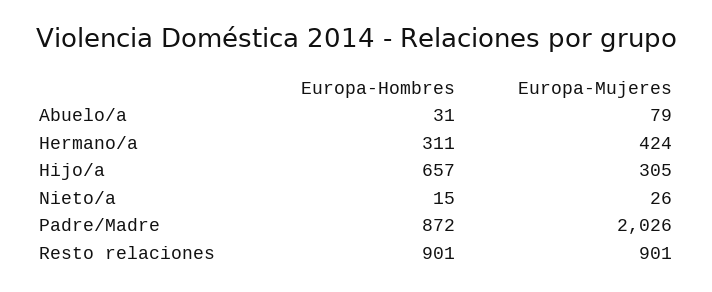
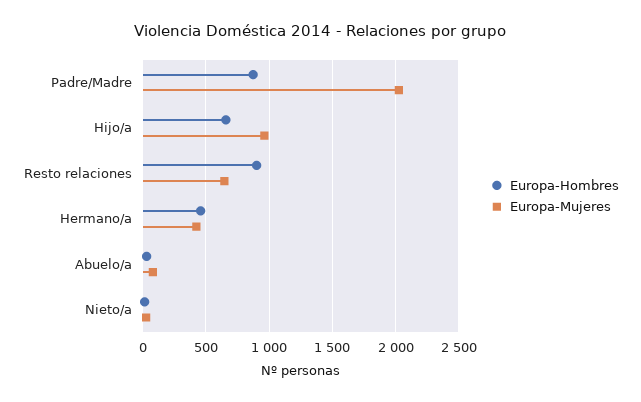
  {
    "Europa-Hombres": {
      "Abuelo/a": 31,
-     "Hermano/a": 311,
+     "Hermano/a": 450,
      "Hijo/a": 657,
      "Nieto/a": 15,
      "Padre/Madre": 872,
      "Resto relaciones": 901
    },
    "Europa-Mujeres": {
      "Abuelo/a": 79,
      "Hermano/a": 424,
-     "Hijo/a": 305,
+     "Hijo/a": 950,
      "Nieto/a": 26,
      "Padre/Madre": 2026,
-     "Resto relaciones": 901
+     "Resto relaciones": 650
    }
  }

